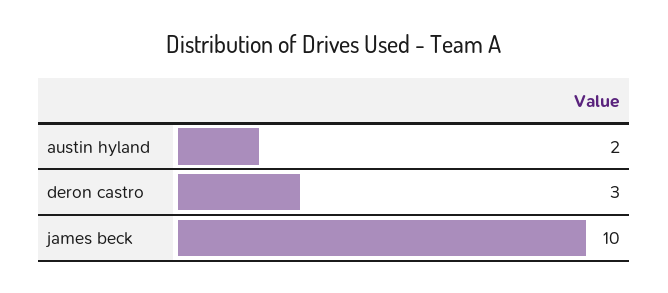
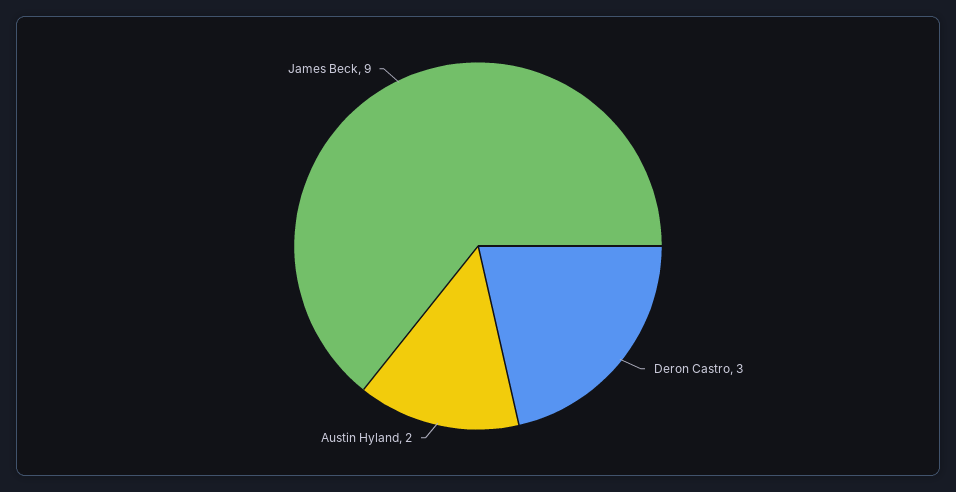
  {
    "austin hyland": 2,
    "deron castro": 3,
-   "james beck": 10
+   "james beck": 9
  }

